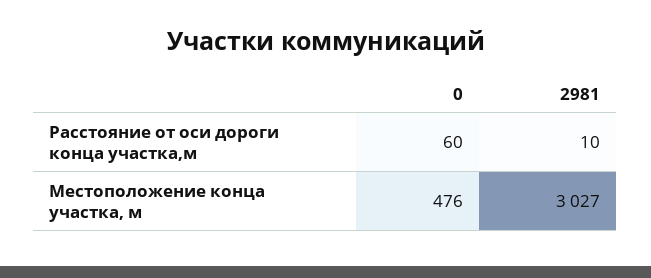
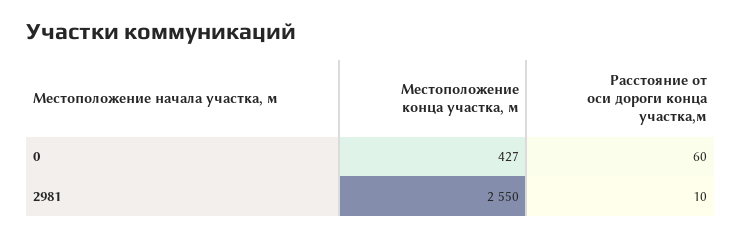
  {
    "0": {
      "Расстояние от оси дороги конца участка,м": 60,
-     "Местоположение конца участка, м": 476
+     "Местоположение конца участка, м": 427
    },
    "2981": {
      "Расстояние от оси дороги конца участка,м": 10,
-     "Местоположение конца участка, м": 3027
+     "Местоположение конца участка, м": 2550
    }
  }

